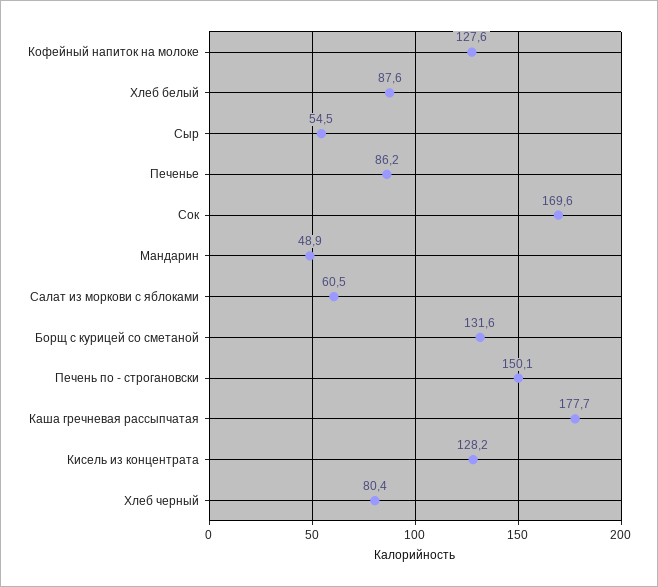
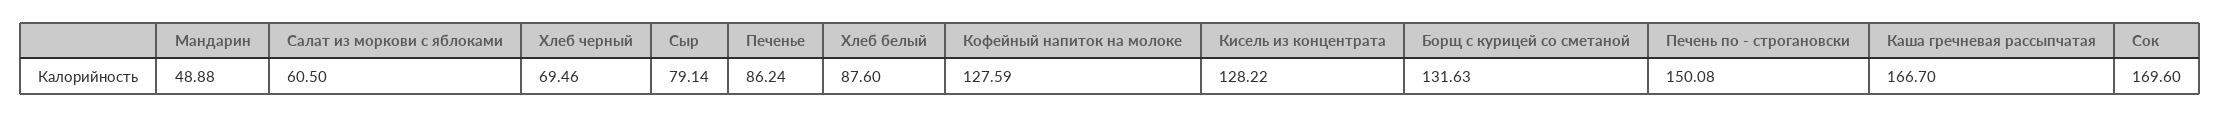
  {
    "Кофейный напиток на молоке": 127.59,
    "Хлеб белый": 87.6,
-   "Сыр": 54.5,
+   "Сыр": 79.14,
    "Печенье": 86.24,
    "Сок": 169.6,
    "Мандарин": 48.88,
    "Салат из моркови с яблоками": 60.5,
    "Борщ с курицей со сметаной": 131.63,
    "Печень по - строгановски": 150.08,
-   "Каша гречневая рассыпчатая": 177.7,
+   "Каша гречневая рассыпчатая": 166.7,
    "Кисель из концентрата": 128.22,
-   "Хлеб черный": 80.4
+   "Хлеб черный": 69.46
  }

